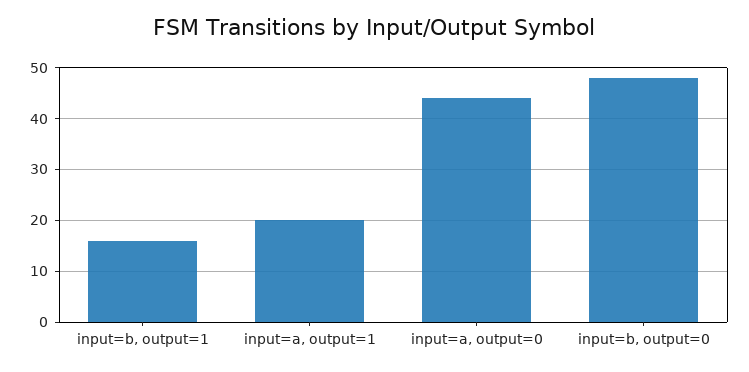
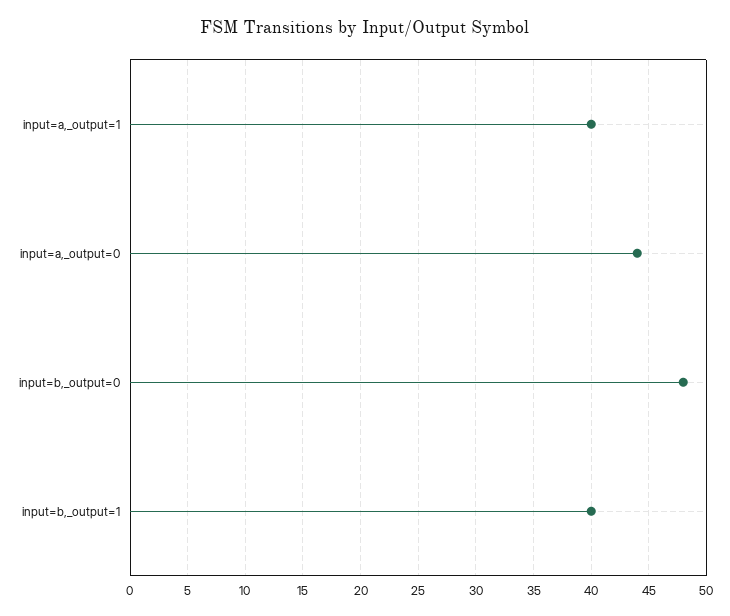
  {
-   "input=b, output=1": 15,
+   "input=b, output=1": 40,
-   "input=a, output=1": 20,
+   "input=a, output=1": 40,
    "input=a, output=0": 44,
    "input=b, output=0": 48
  }

